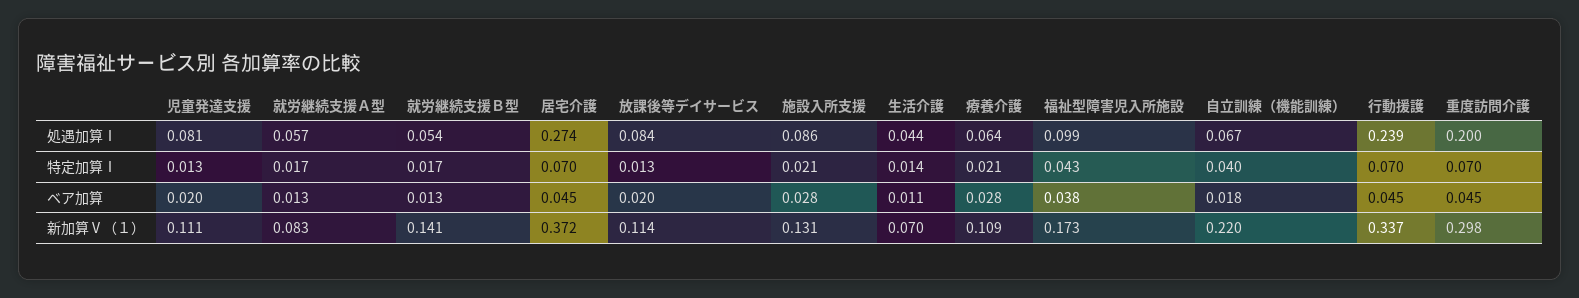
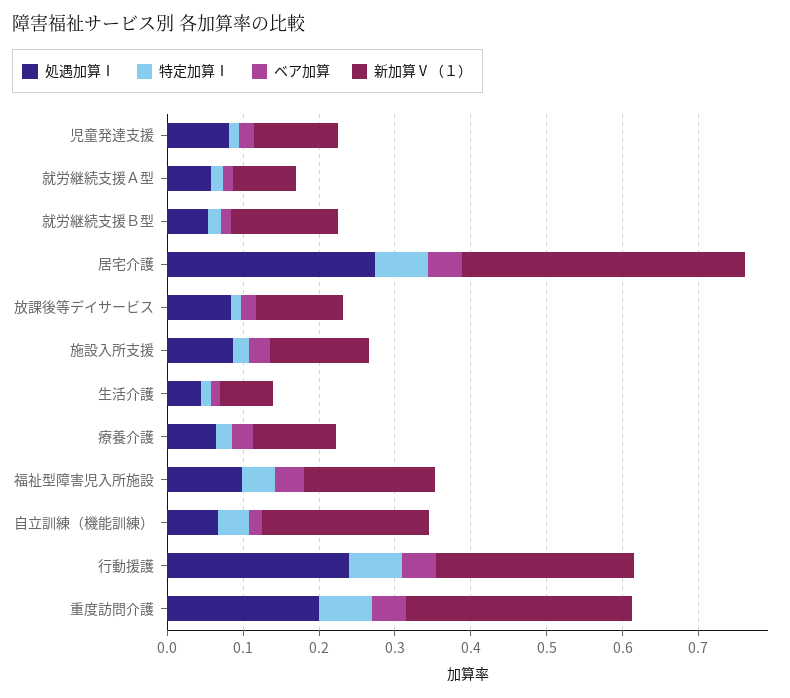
  {
    "処遇加算Ⅰ": {
      "児童発達支援": 0.081,
      "就労継続支援Ａ型": 0.057,
      "就労継続支援Ｂ型": 0.054,
      "居宅介護": 0.274,
      "放課後等デイサービス": 0.084,
      "施設入所支援": 0.086,
      "生活介護": 0.044,
      "療養介護": 0.064,
      "福祉型障害児入所施設": 0.099,
      "自立訓練（機能訓練）": 0.067,
      "行動援護": 0.239,
      "重度訪問介護": 0.2
    },
    "特定加算Ⅰ": {
      "児童発達支援": 0.013,
      "就労継続支援Ａ型": 0.017,
      "就労継続支援Ｂ型": 0.017,
      "居宅介護": 0.07,
      "放課後等デイサービス": 0.013,
      "施設入所支援": 0.021,
      "生活介護": 0.014,
      "療養介護": 0.021,
      "福祉型障害児入所施設": 0.043,
      "自立訓練（機能訓練）": 0.04,
      "行動援護": 0.07,
      "重度訪問介護": 0.07
    },
    "ベア加算": {
      "児童発達支援": 0.02,
      "就労継続支援Ａ型": 0.013,
      "就労継続支援Ｂ型": 0.013,
      "居宅介護": 0.045,
      "放課後等デイサービス": 0.02,
      "施設入所支援": 0.028,
      "生活介護": 0.011,
      "療養介護": 0.028,
      "福祉型障害児入所施設": 0.038,
      "自立訓練（機能訓練）": 0.018,
      "行動援護": 0.045,
      "重度訪問介護": 0.045
    },
    "新加算Ⅴ（１）": {
      "児童発達支援": 0.111,
      "就労継続支援Ａ型": 0.083,
      "就労継続支援Ｂ型": 0.141,
      "居宅介護": 0.372,
      "放課後等デイサービス": 0.114,
      "施設入所支援": 0.131,
      "生活介護": 0.07,
      "療養介護": 0.109,
      "福祉型障害児入所施設": 0.173,
      "自立訓練（機能訓練）": 0.22,
-     "行動援護": 0.337,
+     "行動援護": 0.26,
      "重度訪問介護": 0.298
    }
  }

